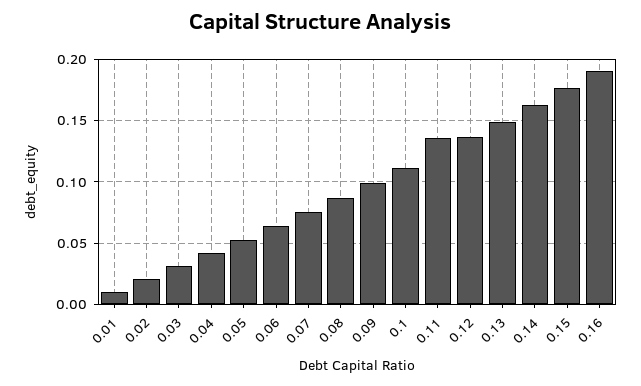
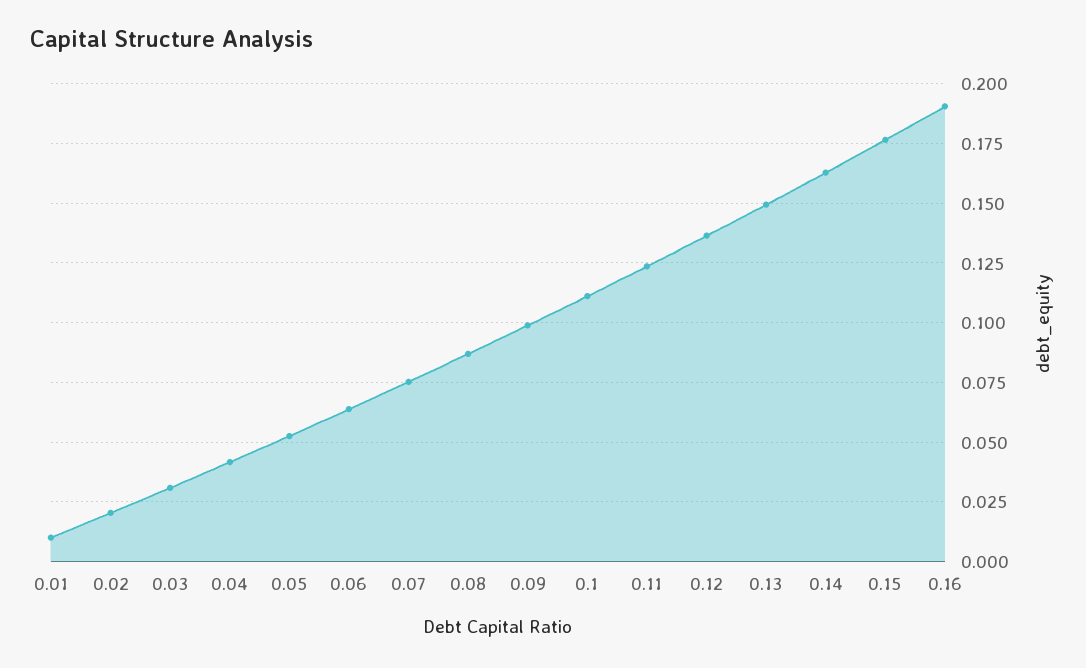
  {
    "0.01": 0.01,
    "0.02": 0.02,
    "0.03": 0.03,
    "0.04": 0.04,
    "0.05": 0.055,
    "0.06": 0.065,
    "0.07": 0.075,
    "0.08": 0.085,
    "0.09": 0.1,
    "0.1": 0.11,
-   "0.11": 0.135,
+   "0.11": 0.125,
    "0.12": 0.135,
    "0.13": 0.15,
    "0.14": 0.165,
    "0.15": 0.175,
    "0.16": 0.19
  }

